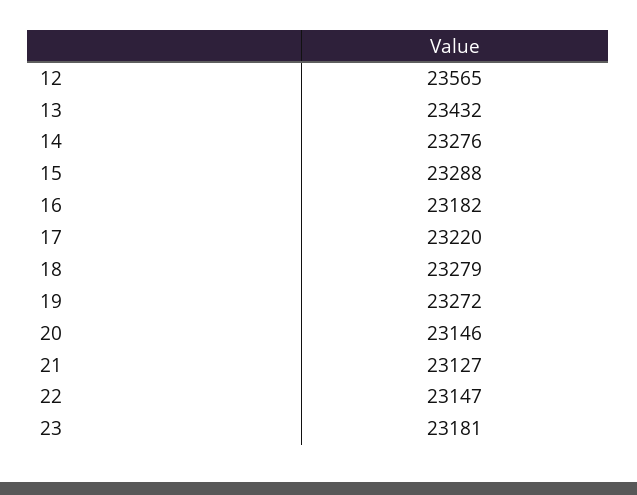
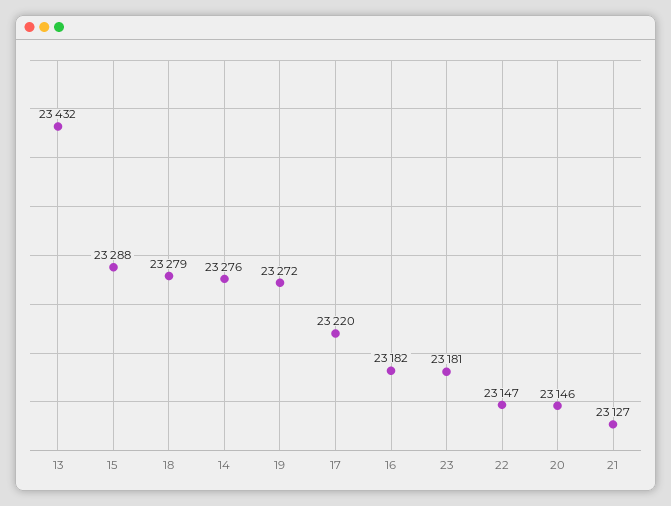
  {
-   "12": 23565,
    "13": 23432,
    "14": 23276,
    "15": 23288,
    "16": 23182,
    "17": 23220,
    "18": 23279,
    "19": 23272,
    "20": 23146,
    "21": 23127,
    "22": 23147,
    "23": 23181
  }

